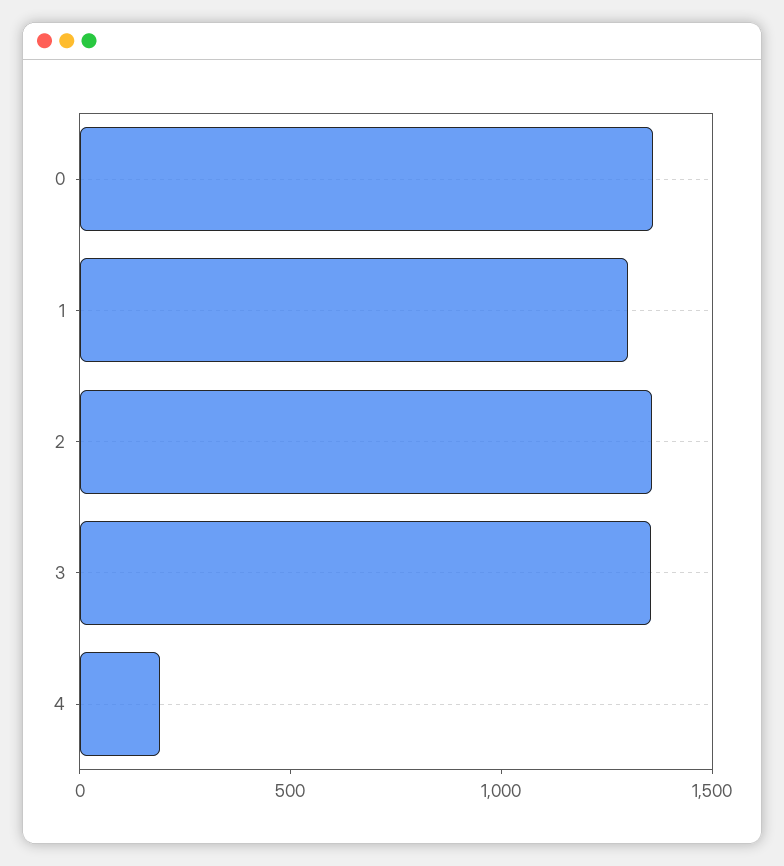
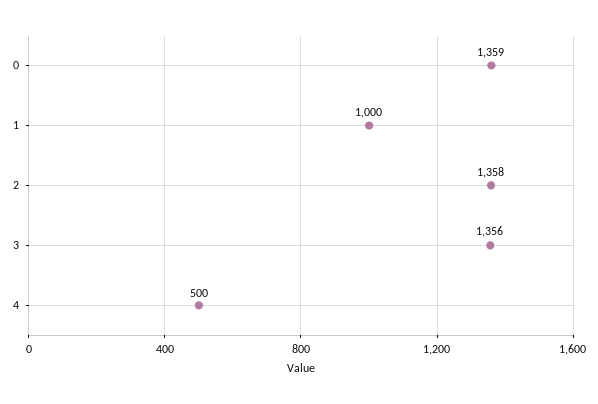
  {
    "0": 1359,
-   "1": 1300,
+   "1": 1000,
    "2": 1358,
    "3": 1356,
-   "4": 200
+   "4": 500
  }

